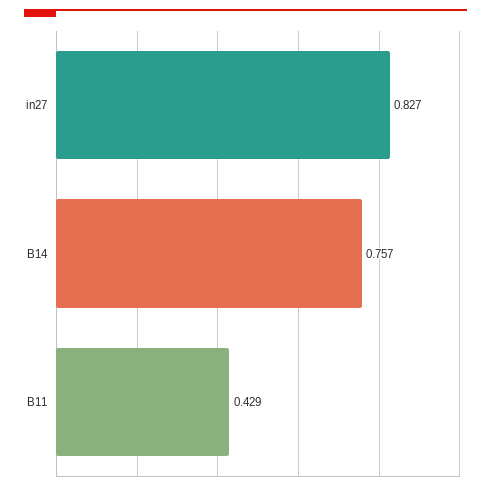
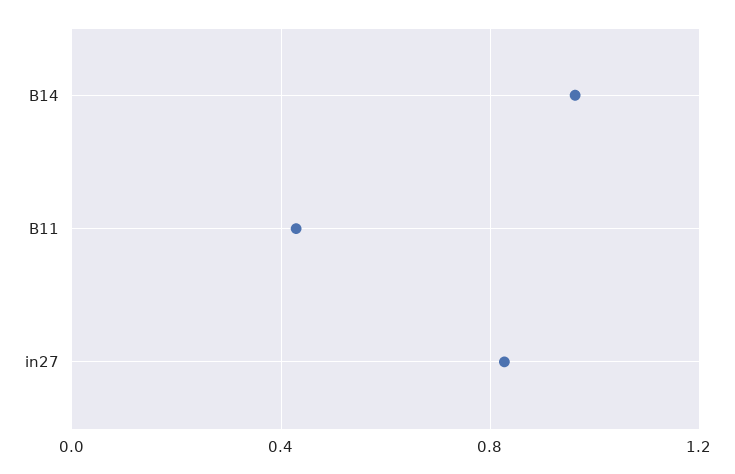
  {
    "in27": 0.827,
-   "B14": 0.757,
+   "B14": 0.95,
    "B11": 0.429
  }

